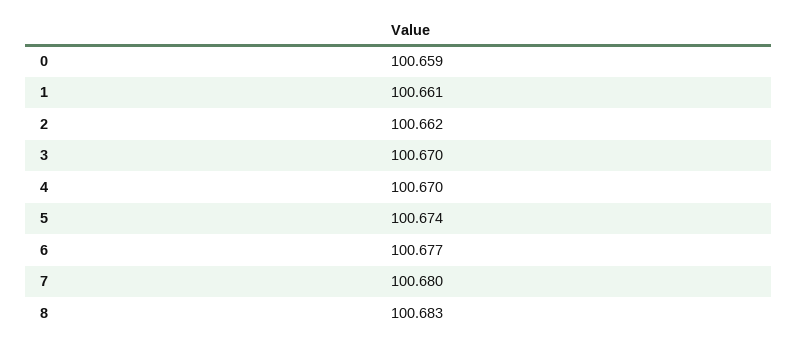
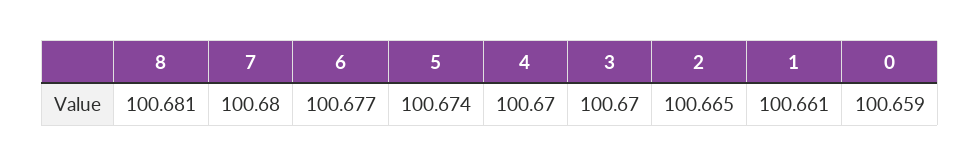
  {
    "0": 100.659,
    "1": 100.661,
-   "2": 100.662,
+   "2": 100.665,
    "3": 100.67,
    "4": 100.67,
    "5": 100.674,
    "6": 100.677,
    "7": 100.68,
-   "8": 100.683
+   "8": 100.681
  }

